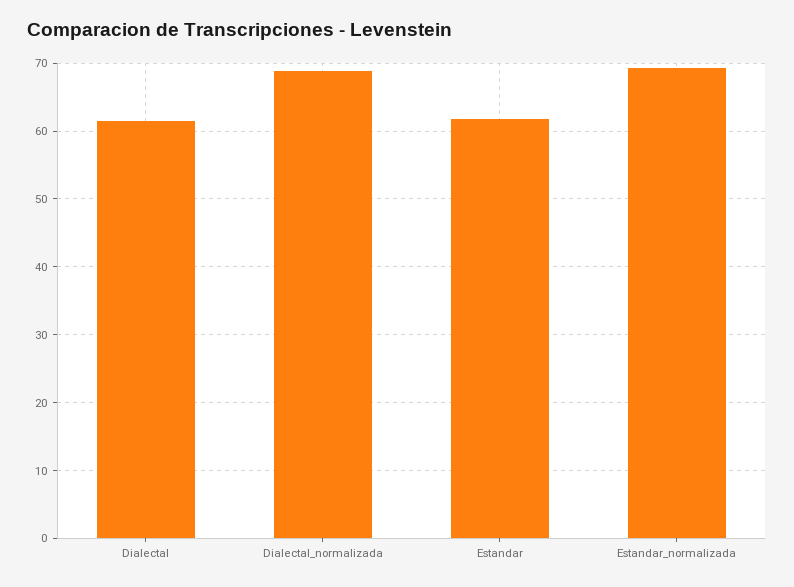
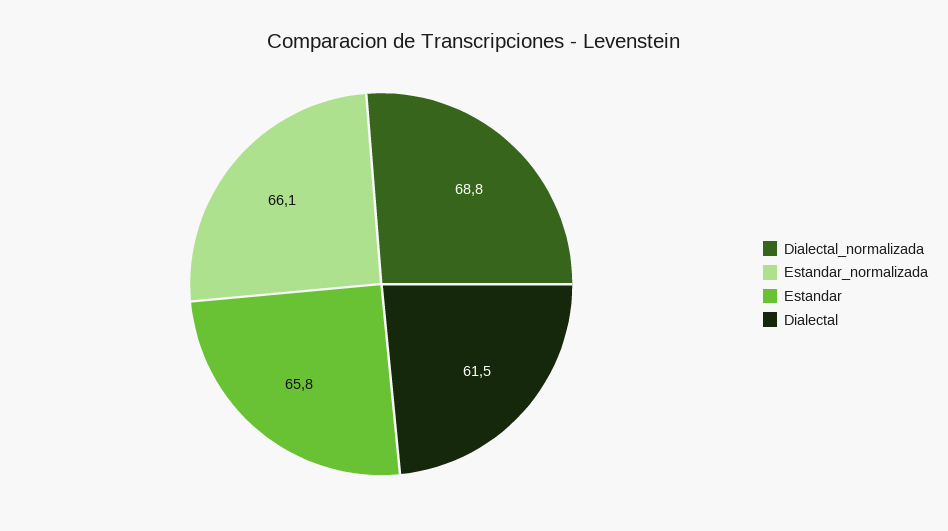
  {
    "Dialectal": 61.5,
    "Dialectal_normalizada": 68.8,
-   "Estandar": 62,
+   "Estandar": 65.8,
-   "Estandar_normalizada": 69
+   "Estandar_normalizada": 66.1
  }

